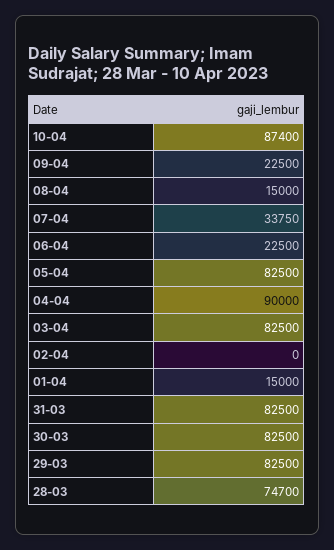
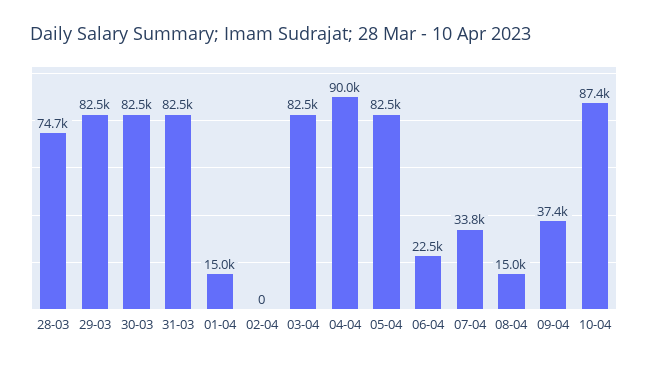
  {
    "10-04": 87400,
-   "09-04": 22500,
+   "09-04": 37400,
    "08-04": 15000,
    "07-04": 33750,
    "06-04": 22500,
    "05-04": 82500,
    "04-04": 90000,
    "03-04": 82500,
    "02-04": 0,
    "01-04": 15000,
    "31-03": 82500,
    "30-03": 82500,
    "29-03": 82500,
    "28-03": 74700
  }

